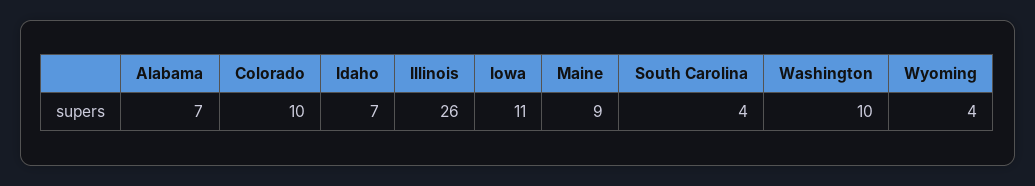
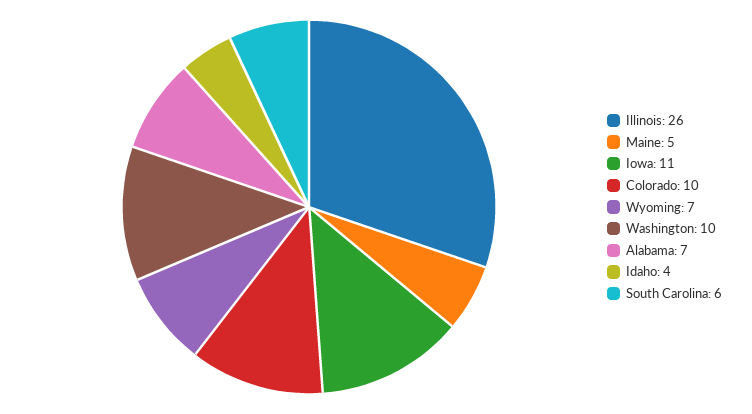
  {
    "Alabama": 7,
    "Colorado": 10,
-   "Idaho": 7,
+   "Idaho": 4,
    "Illinois": 26,
    "Iowa": 11,
-   "Maine": 9,
+   "Maine": 5,
-   "South Carolina": 4,
+   "South Carolina": 6,
    "Washington": 10,
-   "Wyoming": 4
+   "Wyoming": 7
  }

